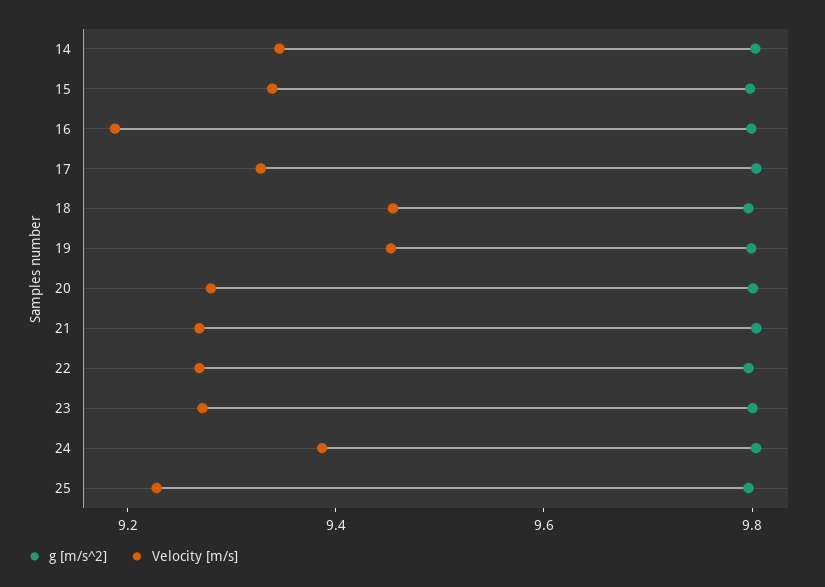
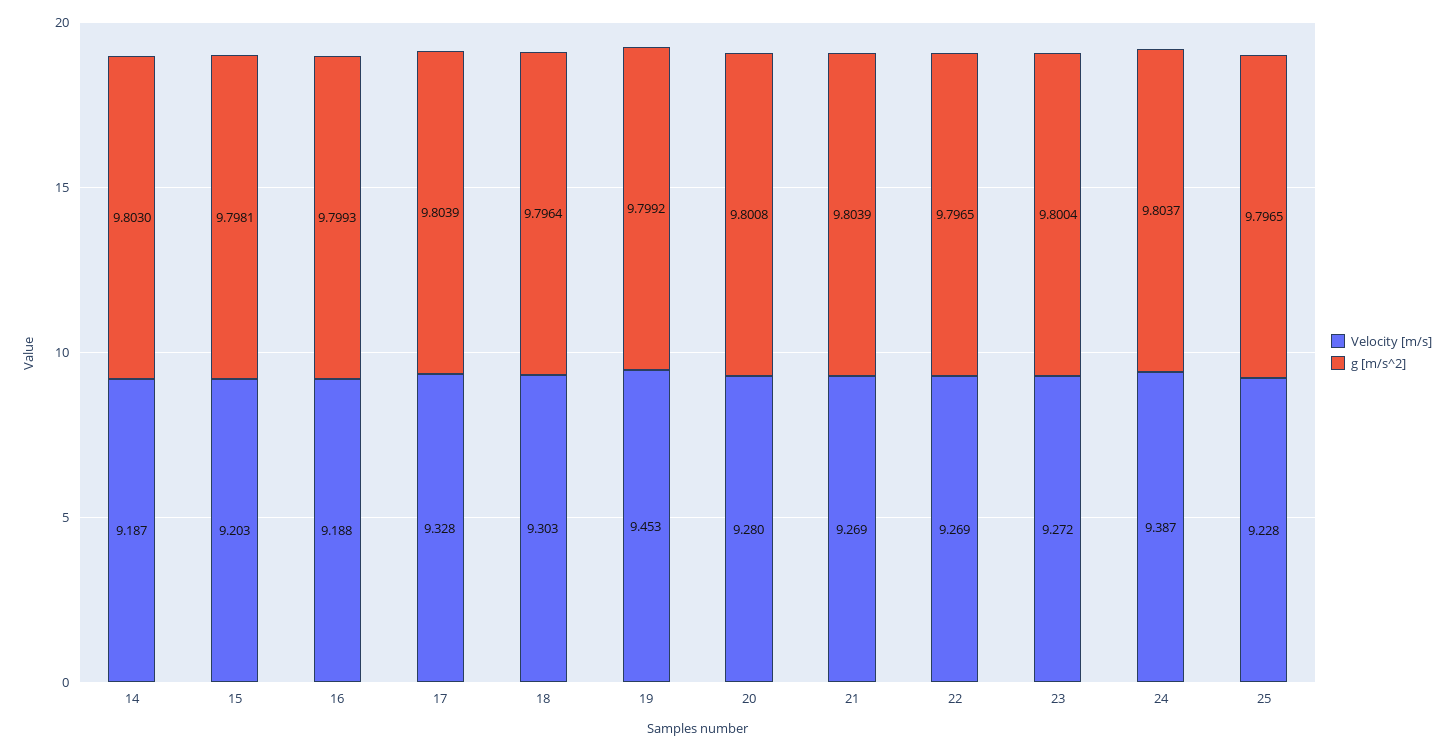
  {
    "g [m/s^2]": {
      "14": 9.803,
      "15": 9.7981,
      "16": 9.7993,
      "17": 9.8039,
      "18": 9.7964,
      "19": 9.7992,
      "20": 9.8008,
      "21": 9.8039,
      "22": 9.7965,
      "23": 9.8004,
      "24": 9.8037,
      "25": 9.7965
    },
    "Velocity [m/s]": {
-     "14": 9.35,
+     "14": 9.187,
-     "15": 9.35,
+     "15": 9.203,
      "16": 9.188,
      "17": 9.328,
-     "18": 9.45,
+     "18": 9.303,
      "19": 9.453,
      "20": 9.28,
      "21": 9.269,
      "22": 9.269,
      "23": 9.272,
      "24": 9.387,
      "25": 9.228
    }
  }

